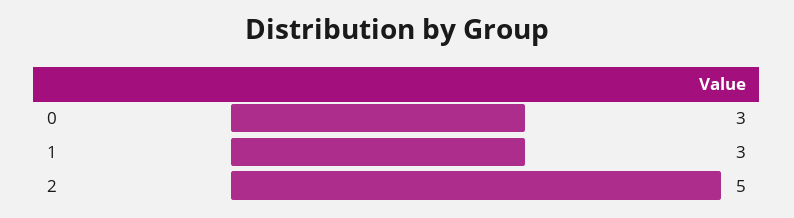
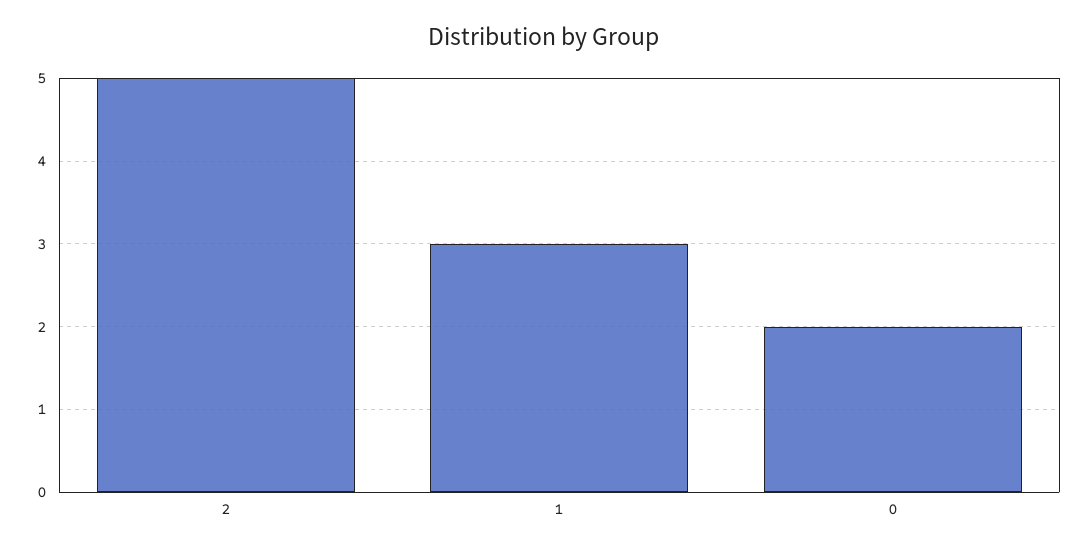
  {
-   "0": 3,
+   "0": 2,
    "1": 3,
    "2": 5
  }

